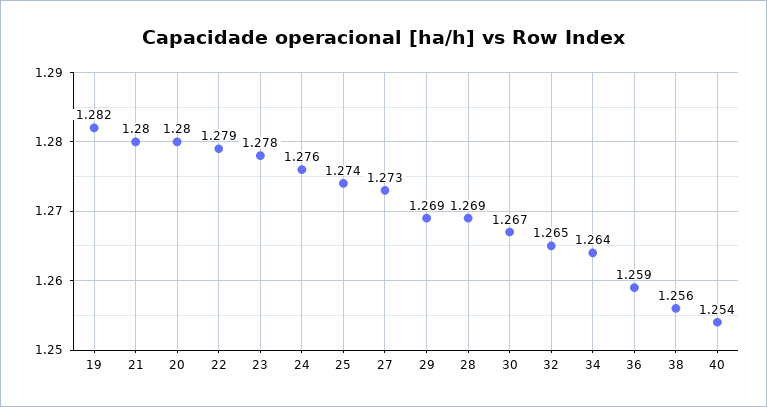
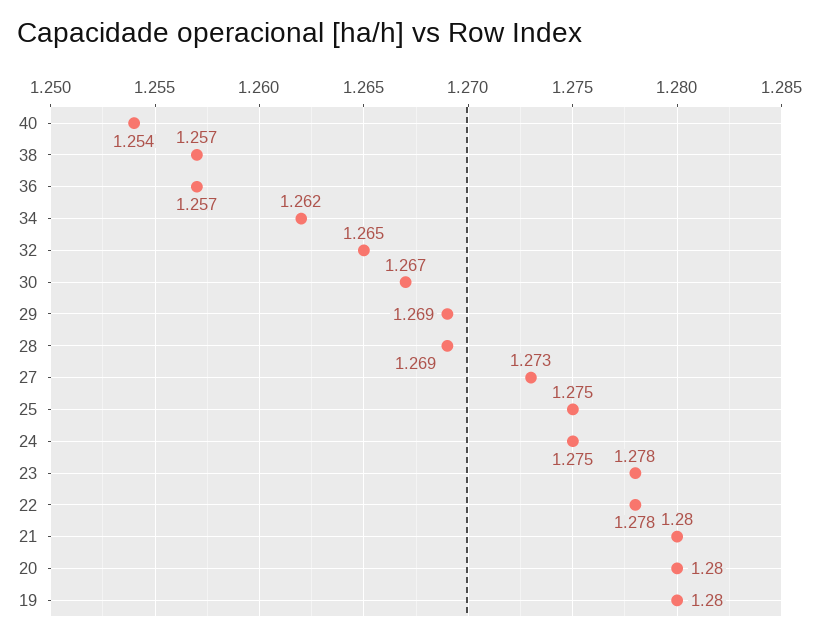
  {
-   "19": 1.282,
+   "19": 1.28,
    "21": 1.28,
    "20": 1.28,
-   "22": 1.279,
+   "22": 1.278,
    "23": 1.278,
-   "24": 1.276,
+   "24": 1.275,
-   "25": 1.274,
+   "25": 1.275,
    "27": 1.273,
    "29": 1.269,
    "28": 1.269,
    "30": 1.267,
    "32": 1.265,
-   "34": 1.264,
+   "34": 1.262,
-   "36": 1.259,
+   "36": 1.257,
-   "38": 1.256,
+   "38": 1.257,
    "40": 1.254
  }

